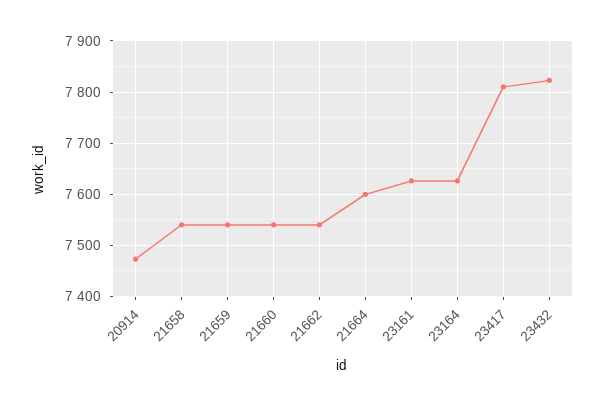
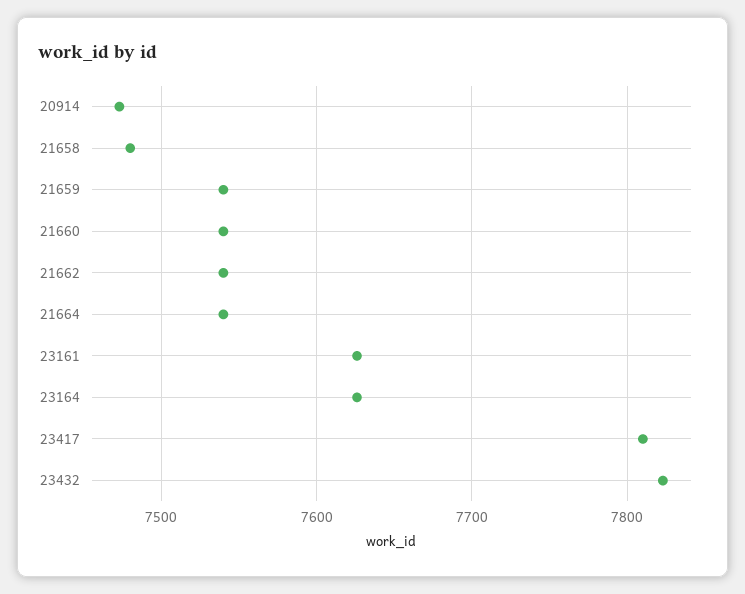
  {
    "20914": 7470,
-   "21658": 7540,
+   "21658": 7480,
    "21659": 7540,
    "21660": 7540,
    "21662": 7540,
-   "21664": 7600,
+   "21664": 7540,
    "23161": 7630,
    "23164": 7630,
    "23417": 7810,
    "23432": 7820
  }

